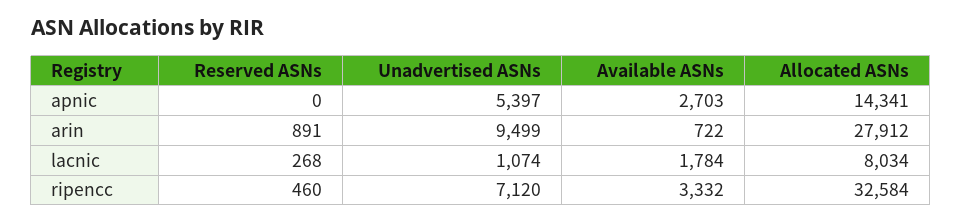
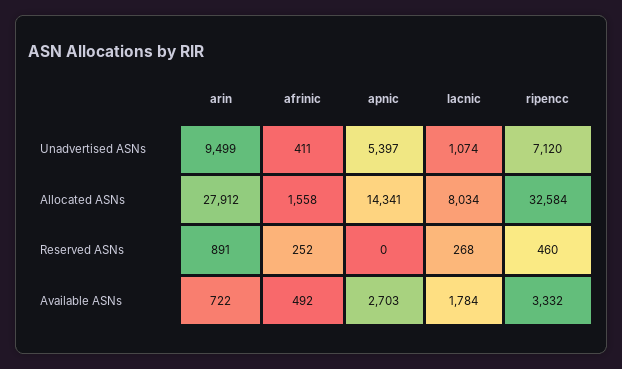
  {
    "Reserved ASNs": {
      "apnic": 0,
      "arin": 891,
      "lacnic": 268,
-     "ripencc": 460
+     "ripencc": 460,
+     "afrinic": 252
    },
    "Unadvertised ASNs": {
      "apnic": 5397,
      "arin": 9499,
      "lacnic": 1074,
-     "ripencc": 7120
+     "ripencc": 7120,
+     "afrinic": 411
    },
    "Available ASNs": {
      "apnic": 2703,
      "arin": 722,
      "lacnic": 1784,
-     "ripencc": 3332
+     "ripencc": 3332,
+     "afrinic": 492
    },
    "Allocated ASNs": {
      "apnic": 14341,
      "arin": 27912,
      "lacnic": 8034,
-     "ripencc": 32584
+     "ripencc": 32584,
+     "afrinic": 1558
    }
  }

